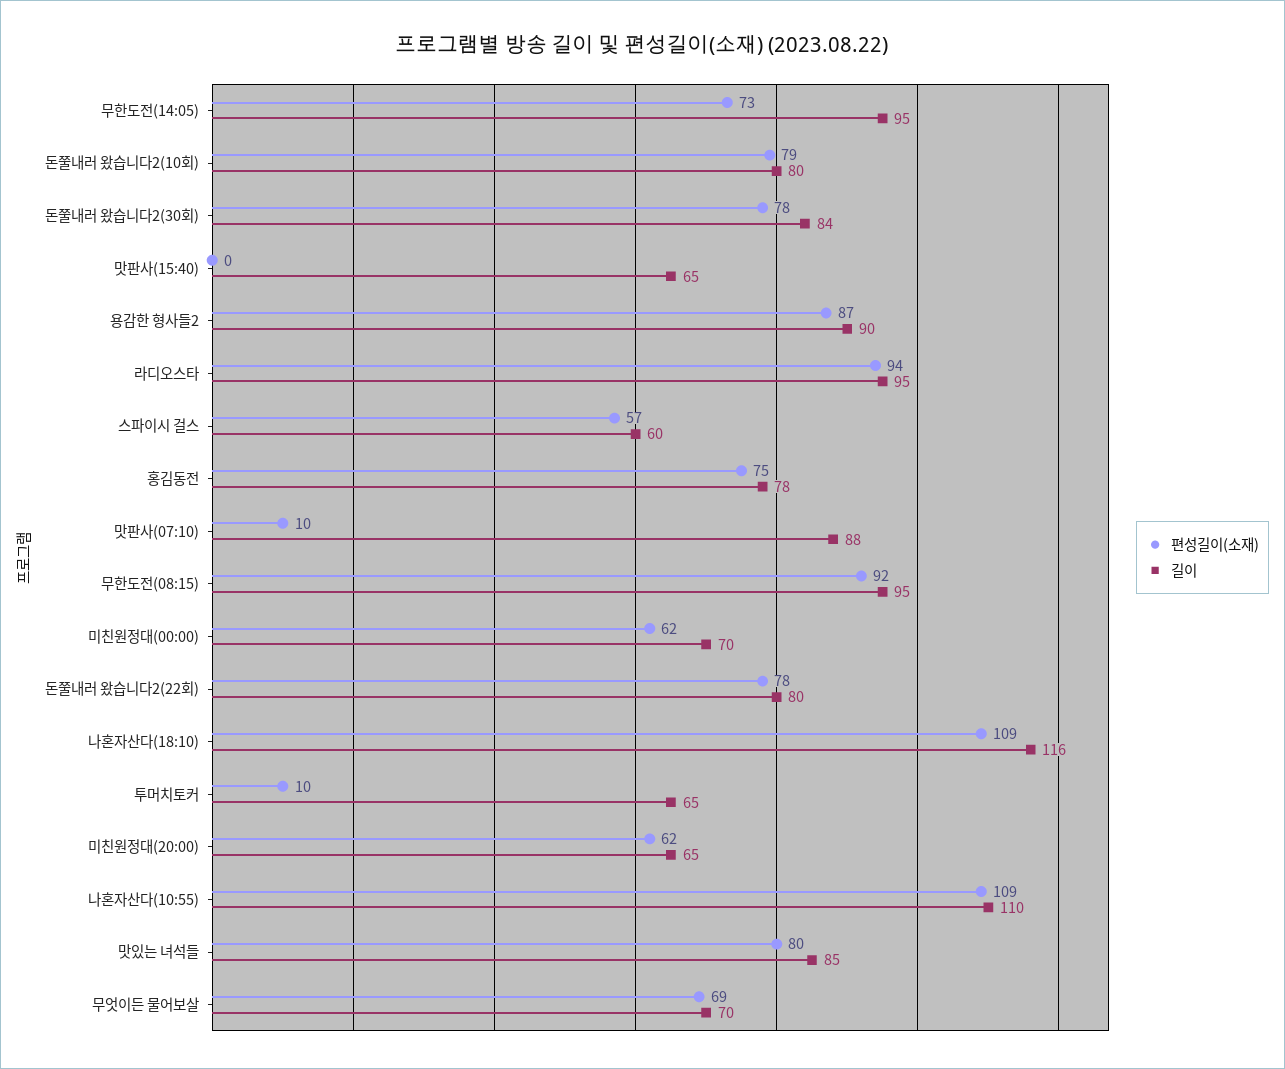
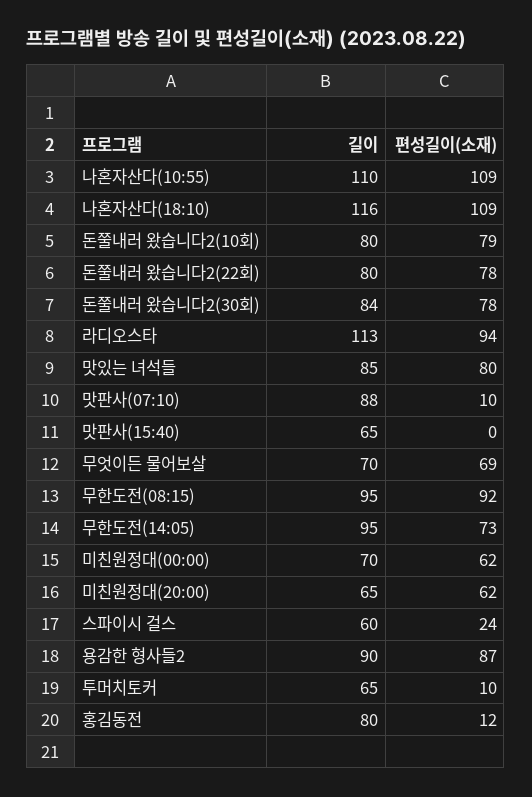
  {
    "편성길이(소재)": {
      "무한도전(14:05)": 73,
      "돈쭐내러 왔습니다2(10회)": 79,
      "돈쭐내러 왔습니다2(30회)": 78,
      "맛판사(15:40)": 0,
      "용감한 형사들2": 87,
      "라디오스타": 94,
-     "스파이시 걸스": 57,
+     "스파이시 걸스": 24,
-     "홍김동전": 75,
+     "홍김동전": 12,
      "맛판사(07:10)": 10,
      "무한도전(08:15)": 92,
      "미친원정대(00:00)": 62,
      "돈쭐내러 왔습니다2(22회)": 78,
      "나혼자산다(18:10)": 109,
      "투머치토커": 10,
      "미친원정대(20:00)": 62,
      "나혼자산다(10:55)": 109,
      "맛있는 녀석들": 80,
      "무엇이든 물어보살": 69
    },
    "길이": {
      "무한도전(14:05)": 95,
      "돈쭐내러 왔습니다2(10회)": 80,
      "돈쭐내러 왔습니다2(30회)": 84,
      "맛판사(15:40)": 65,
      "용감한 형사들2": 90,
-     "라디오스타": 95,
+     "라디오스타": 113,
      "스파이시 걸스": 60,
-     "홍김동전": 78,
+     "홍김동전": 80,
      "맛판사(07:10)": 88,
      "무한도전(08:15)": 95,
      "미친원정대(00:00)": 70,
      "돈쭐내러 왔습니다2(22회)": 80,
      "나혼자산다(18:10)": 116,
      "투머치토커": 65,
      "미친원정대(20:00)": 65,
      "나혼자산다(10:55)": 110,
      "맛있는 녀석들": 85,
      "무엇이든 물어보살": 70
    }
  }

